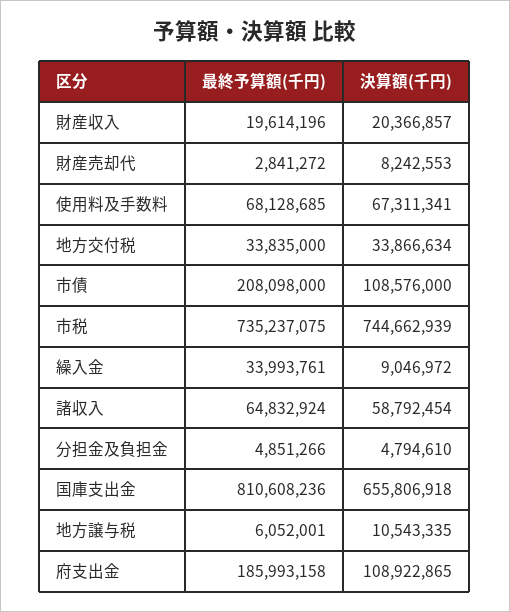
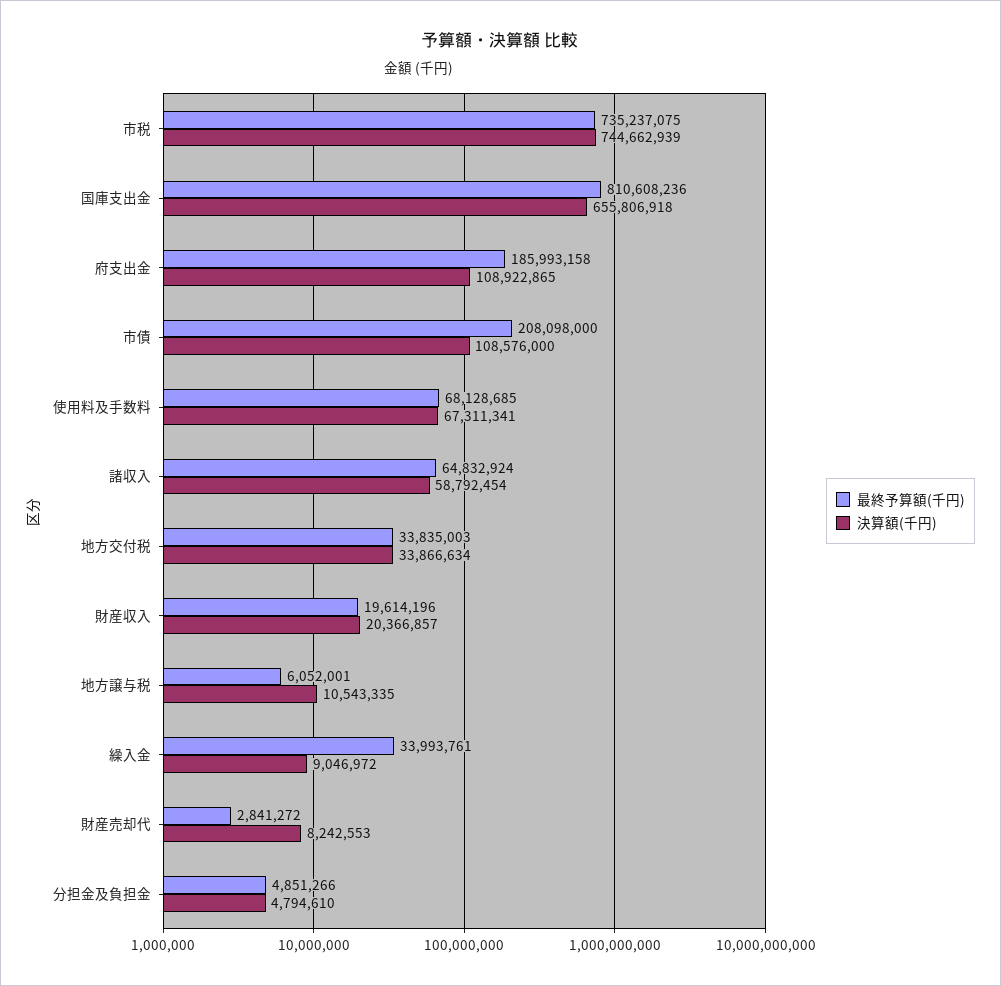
  {
    "最終予算額(千円)": {
      "財産収入": 19614196,
      "財産売却代": 2841272,
      "使用料及手数料": 68128685,
-     "地方交付税": 33835000,
+     "地方交付税": 33835003,
      "市債": 208098000,
      "市税": 735237075,
      "繰入金": 33993761,
      "諸収入": 64832924,
      "分担金及負担金": 4851266,
      "国庫支出金": 810608236,
      "地方譲与税": 6052001,
      "府支出金": 185993158
    },
    "決算額(千円)": {
      "財産収入": 20366857,
      "財産売却代": 8242553,
      "使用料及手数料": 67311341,
      "地方交付税": 33866634,
      "市債": 108576000,
      "市税": 744662939,
      "繰入金": 9046972,
      "諸収入": 58792454,
      "分担金及負担金": 4794610,
      "国庫支出金": 655806918,
      "地方譲与税": 10543335,
      "府支出金": 108922865
    }
  }

